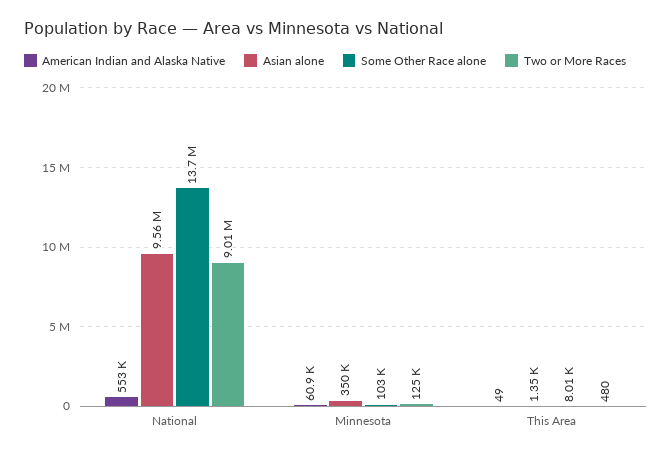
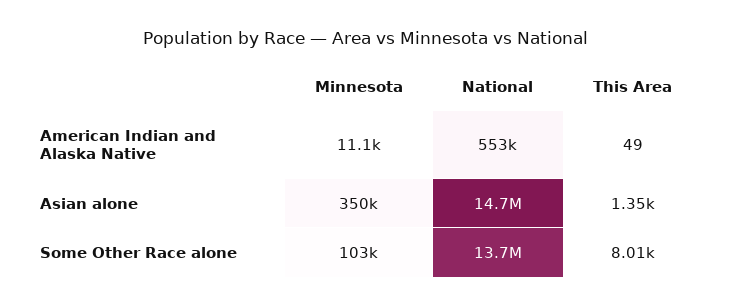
  {
    "American Indian and Alaska Native": {
      "National": 553000,
-     "Minnesota": 60900,
+     "Minnesota": 11100,
      "This Area": 49
    },
    "Asian alone": {
-     "National": 9560000,
+     "National": 14700000,
      "Minnesota": 350000,
      "This Area": 1350
    },
    "Some Other Race alone": {
      "National": 13700000,
      "Minnesota": 103000,
      "This Area": 8010
-   },
+   }
-   "Two or More Races": {
-     "National": 9010000,
-     "Minnesota": 125000,
-     "This Area": 480
-   }
  }

